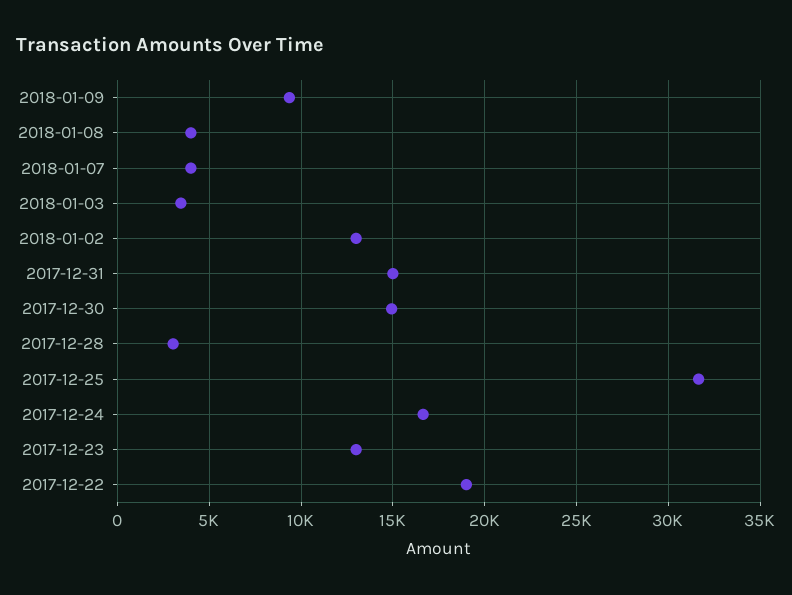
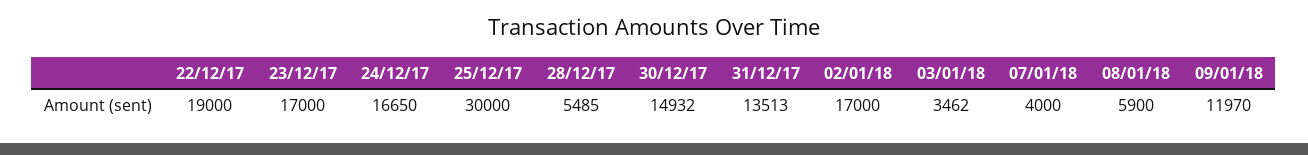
  {
-   "2018-01-09": 9500,
+   "2018-01-09": 11970,
-   "2018-01-08": 4000,
+   "2018-01-08": 5900,
    "2018-01-07": 4000,
    "2018-01-03": 3462,
-   "2018-01-02": 13000,
+   "2018-01-02": 17000,
-   "2017-12-31": 15000,
+   "2017-12-31": 13513,
    "2017-12-30": 14932,
-   "2017-12-28": 3000,
+   "2017-12-28": 5485,
-   "2017-12-25": 31500,
+   "2017-12-25": 30000,
    "2017-12-24": 16650,
-   "2017-12-23": 13000,
+   "2017-12-23": 17000,
    "2017-12-22": 19000
  }

